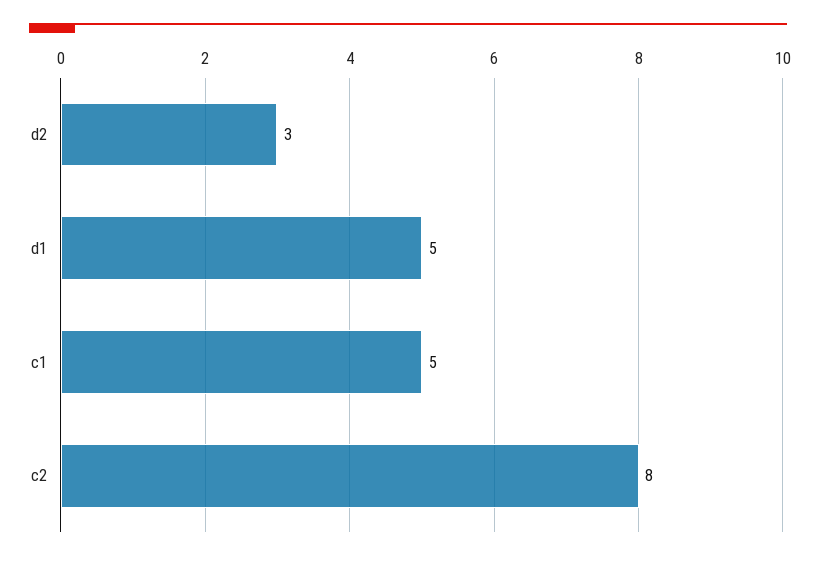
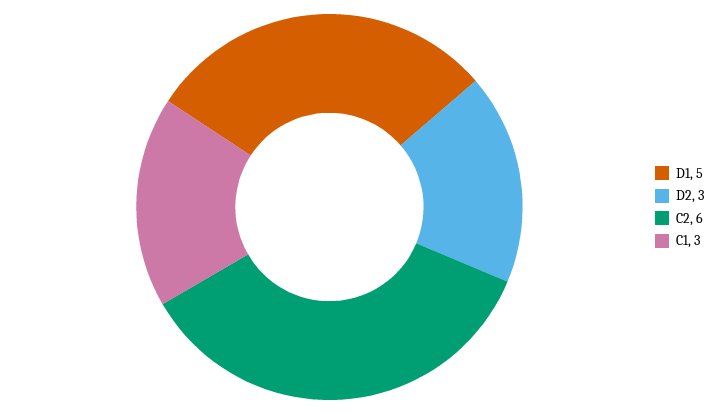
  {
    "d2": 3,
    "d1": 5,
-   "c1": 5,
+   "c1": 3,
-   "c2": 8
+   "c2": 6
  }

